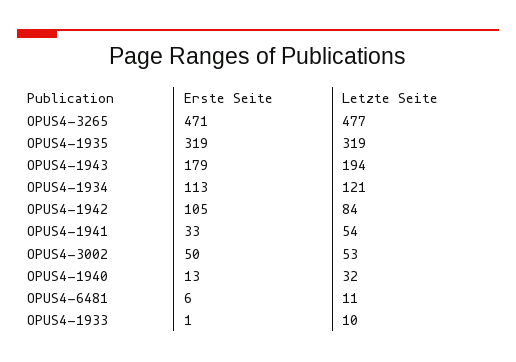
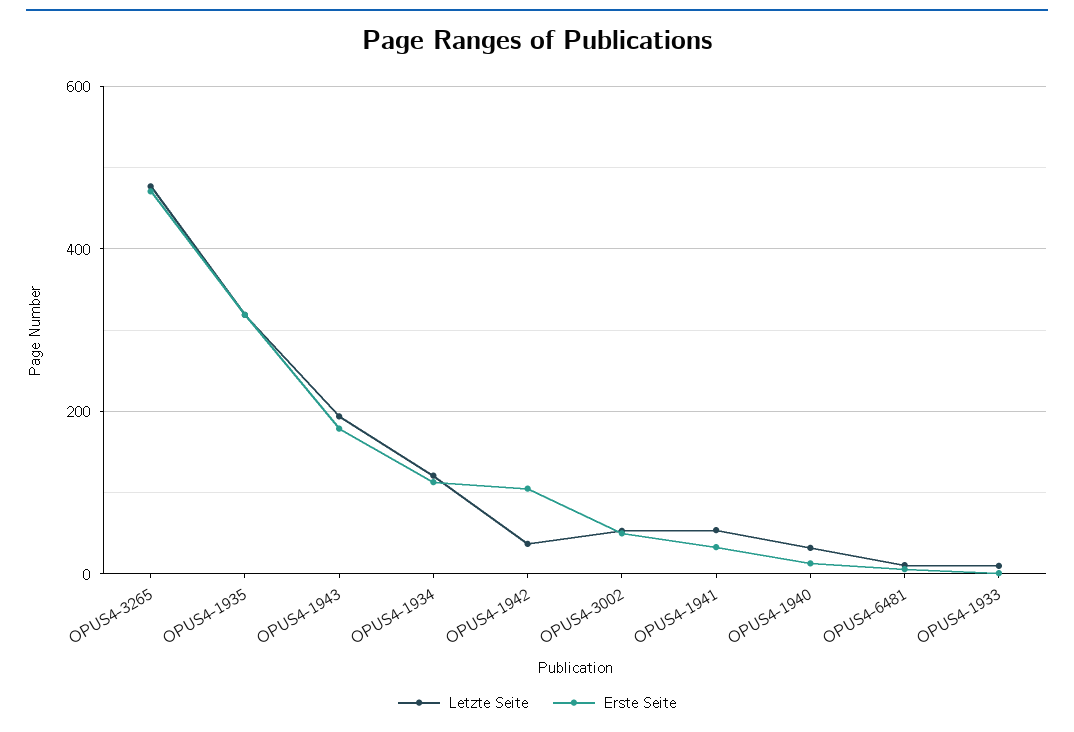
  {
    "Erste Seite": {
      "OPUS4-3265": 471,
      "OPUS4-1935": 319,
      "OPUS4-1943": 179,
      "OPUS4-1934": 113,
      "OPUS4-1942": 105,
      "OPUS4-1941": 33,
      "OPUS4-3002": 50,
      "OPUS4-1940": 13,
      "OPUS4-6481": 6,
      "OPUS4-1933": 1
    },
    "Letzte Seite": {
      "OPUS4-3265": 477,
      "OPUS4-1935": 319,
      "OPUS4-1943": 194,
      "OPUS4-1934": 121,
-     "OPUS4-1942": 84,
+     "OPUS4-1942": 40,
      "OPUS4-1941": 54,
      "OPUS4-3002": 53,
      "OPUS4-1940": 32,
      "OPUS4-6481": 11,
      "OPUS4-1933": 10
    }
  }

